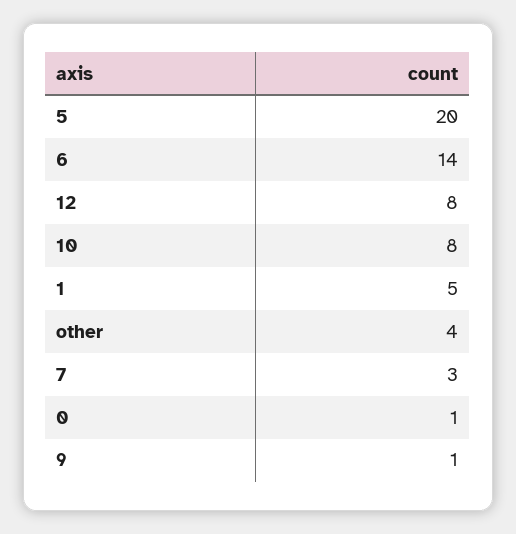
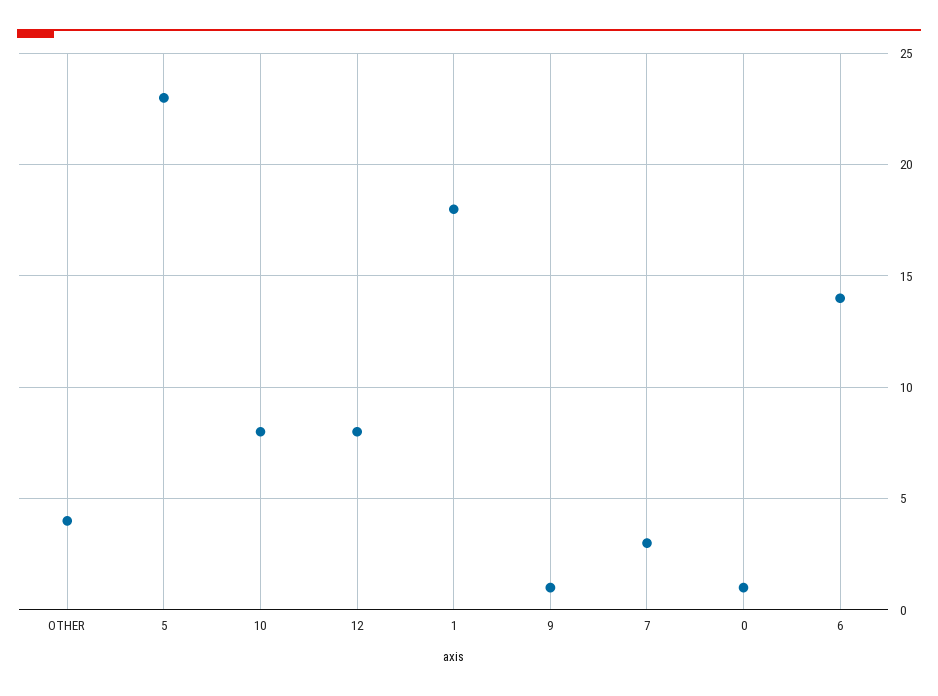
  {
-   "5": 20,
+   "5": 23,
    "6": 14,
    "12": 8,
    "10": 8,
-   "1": 5,
+   "1": 18,
    "other": 4,
    "7": 3,
    "0": 1,
    "9": 1
  }

